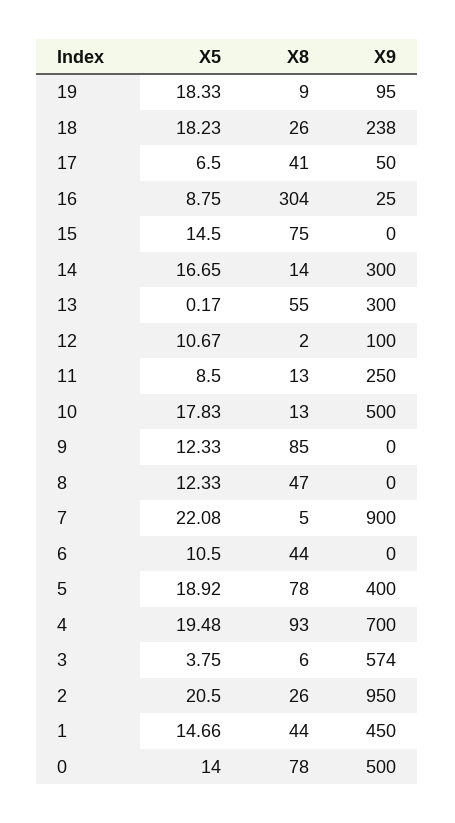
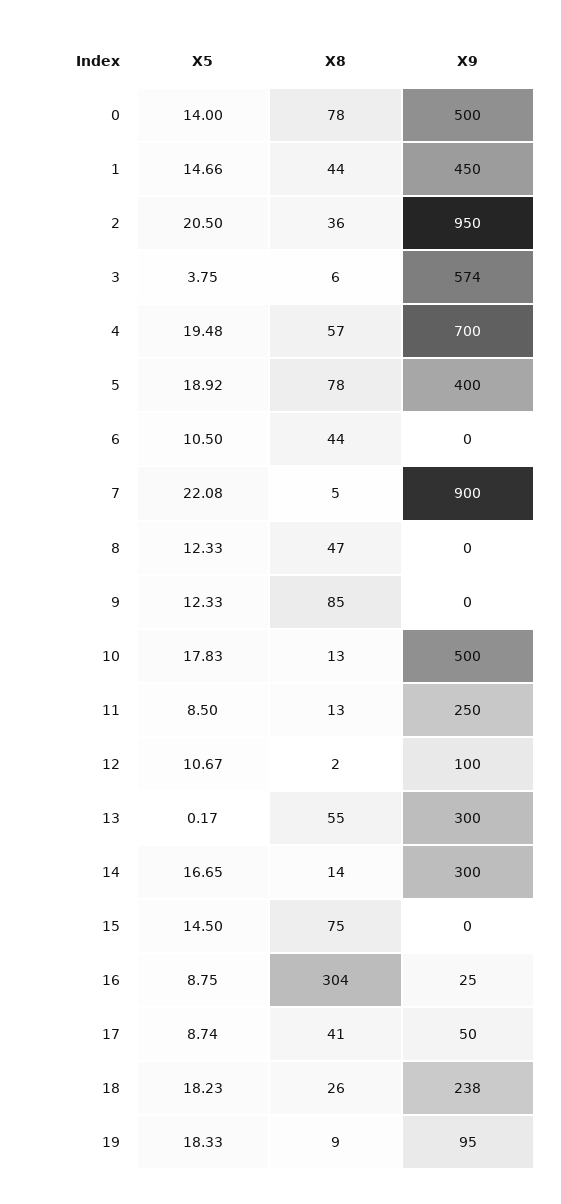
  {
    "X5": {
      "19": 18.33,
      "18": 18.23,
-     "17": 6.5,
+     "17": 8.74,
      "16": 8.75,
      "15": 14.5,
      "14": 16.65,
      "13": 0.17,
      "12": 10.67,
      "11": 8.5,
      "10": 17.83,
      "9": 12.33,
      "8": 12.33,
      "7": 22.08,
      "6": 10.5,
      "5": 18.92,
      "4": 19.48,
      "3": 3.75,
      "2": 20.5,
      "1": 14.66,
      "0": 14
    },
    "X8": {
      "19": 9,
      "18": 26,
      "17": 41,
      "16": 304,
      "15": 75,
      "14": 14,
      "13": 55,
      "12": 2,
      "11": 13,
      "10": 13,
      "9": 85,
      "8": 47,
      "7": 5,
      "6": 44,
      "5": 78,
-     "4": 93,
+     "4": 57,
      "3": 6,
-     "2": 26,
+     "2": 36,
      "1": 44,
      "0": 78
    },
    "X9": {
      "19": 95,
      "18": 238,
      "17": 50,
      "16": 25,
      "15": 0,
      "14": 300,
      "13": 300,
      "12": 100,
      "11": 250,
      "10": 500,
      "9": 0,
      "8": 0,
      "7": 900,
      "6": 0,
      "5": 400,
      "4": 700,
      "3": 574,
      "2": 950,
      "1": 450,
      "0": 500
    }
  }

